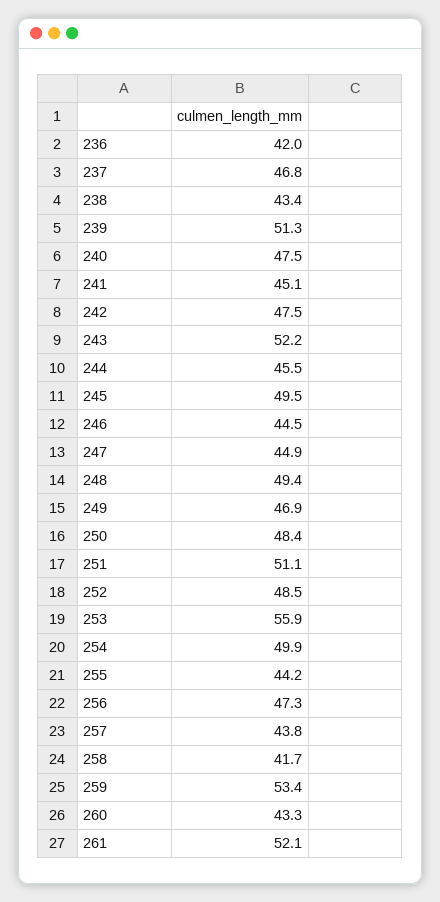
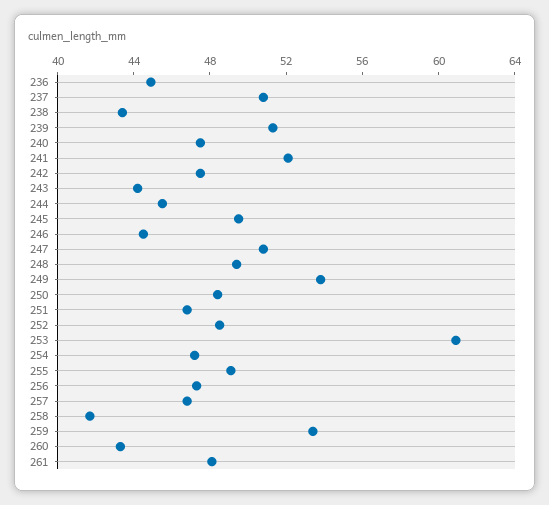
  {
-   "236": 42,
+   "236": 45,
-   "237": 46.8,
+   "237": 51,
    "238": 43.4,
    "239": 51.3,
    "240": 47.5,
-   "241": 45.1,
+   "241": 52,
    "242": 47.5,
-   "243": 52.2,
+   "243": 44,
    "244": 45.5,
    "245": 49.5,
    "246": 44.5,
-   "247": 44.9,
+   "247": 51,
    "248": 49.4,
-   "249": 46.9,
+   "249": 54,
    "250": 48.4,
-   "251": 51.1,
+   "251": 47,
    "252": 48.5,
-   "253": 55.9,
+   "253": 61,
-   "254": 49.9,
+   "254": 47,
-   "255": 44.2,
+   "255": 49,
    "256": 47.3,
-   "257": 43.8,
+   "257": 47,
    "258": 41.7,
    "259": 53.4,
    "260": 43.3,
-   "261": 52.1
+   "261": 48
  }

